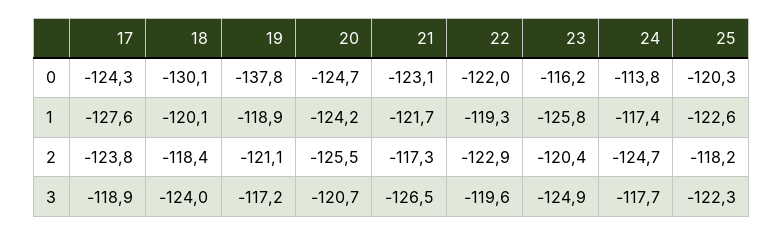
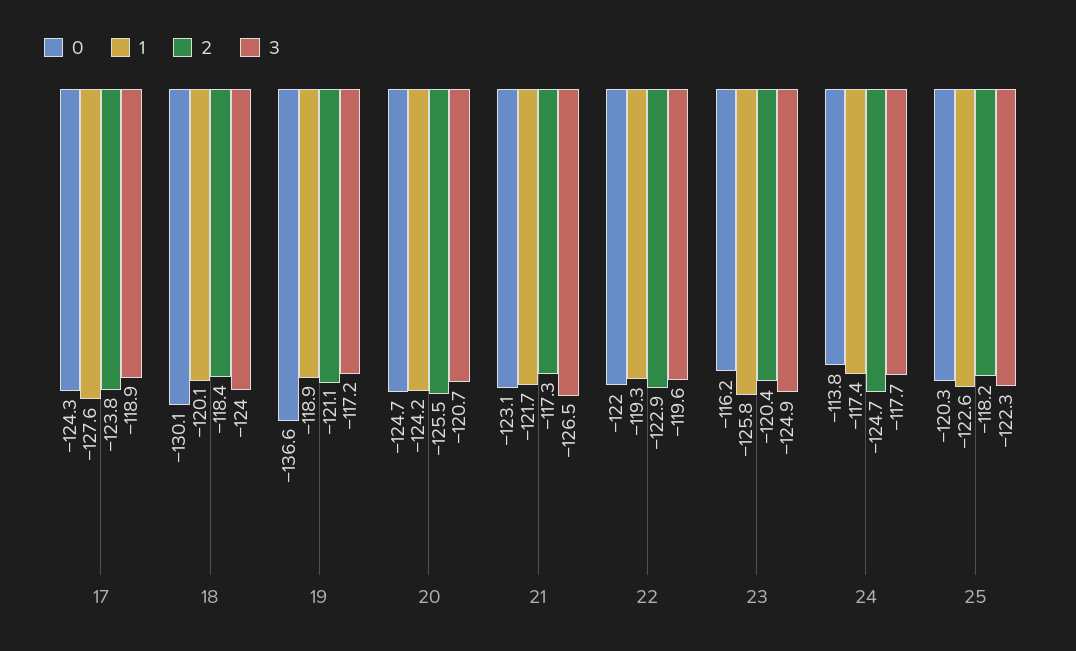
  {
    "0": {
      "17": -124.3,
      "18": -130.1,
-     "19": -137.8,
+     "19": -136.6,
      "20": -124.7,
      "21": -123.1,
      "22": -122,
      "23": -116.2,
      "24": -113.8,
      "25": -120.3
    },
    "1": {
      "17": -127.6,
      "18": -120.1,
      "19": -118.9,
      "20": -124.2,
      "21": -121.7,
      "22": -119.3,
      "23": -125.8,
      "24": -117.4,
      "25": -122.6
    },
    "2": {
      "17": -123.8,
      "18": -118.4,
      "19": -121.1,
      "20": -125.5,
      "21": -117.3,
      "22": -122.9,
      "23": -120.4,
      "24": -124.7,
      "25": -118.2
    },
    "3": {
      "17": -118.9,
      "18": -124,
      "19": -117.2,
      "20": -120.7,
      "21": -126.5,
      "22": -119.6,
      "23": -124.9,
      "24": -117.7,
      "25": -122.3
    }
  }

